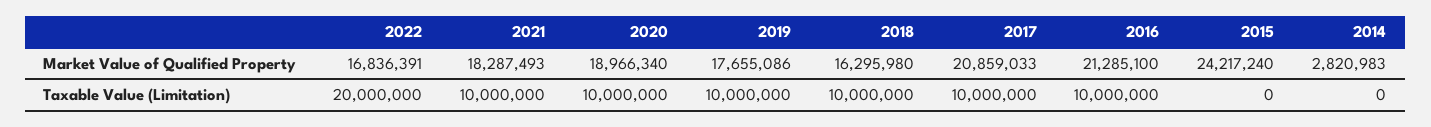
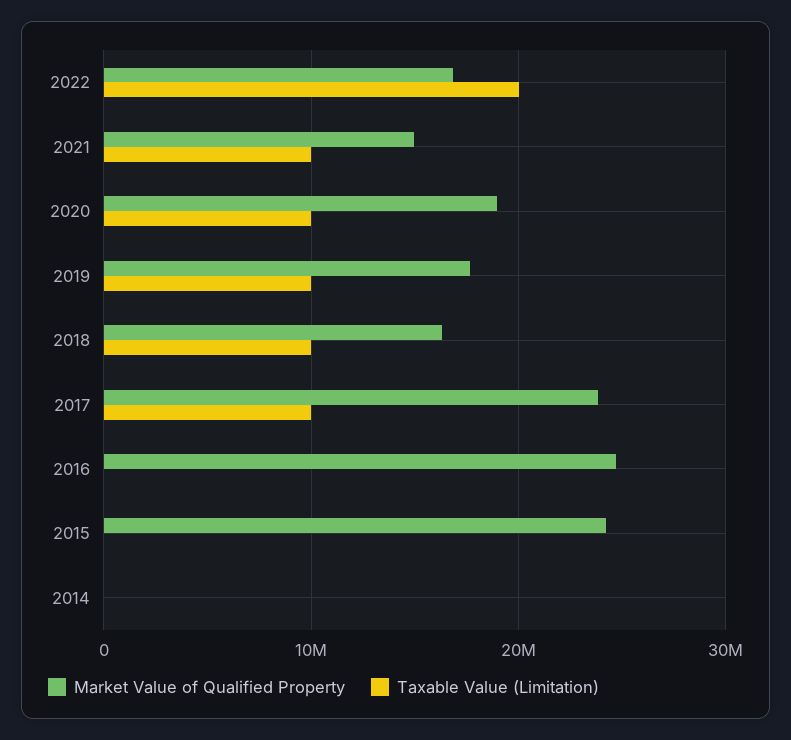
  {
    "Market Value of Qualified Property": {
      "2022": 16836391,
-     "2021": 18287493,
+     "2021": 15000000,
      "2020": 18966340,
      "2019": 17655086,
      "2018": 16295980,
-     "2017": 20859033,
+     "2017": 24000000,
-     "2016": 21285100,
+     "2016": 25000000,
      "2015": 24217240,
-     "2014": 2820983
+     "2014": 0
    },
    "Taxable Value (Limitation)": {
      "2022": 20000000,
      "2021": 10000000,
      "2020": 10000000,
      "2019": 10000000,
      "2018": 10000000,
      "2017": 10000000,
-     "2016": 10000000,
+     "2016": 0,
      "2015": 0,
      "2014": 0
    }
  }

